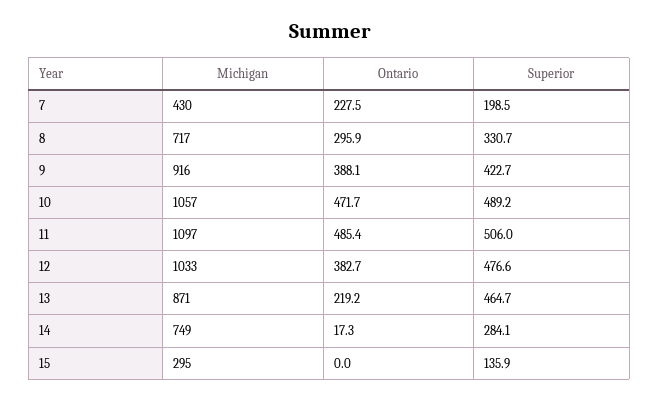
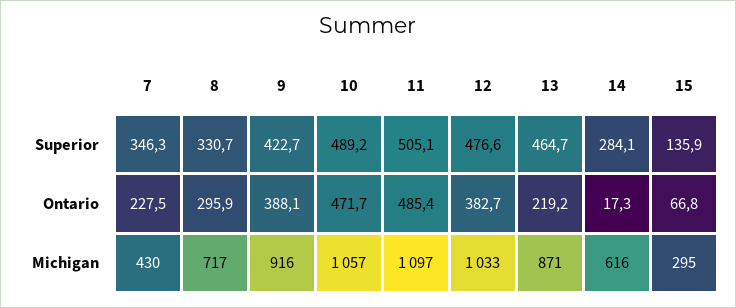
  {
    "Michigan": {
      "7": 430,
      "8": 717,
      "9": 916,
      "10": 1057,
      "11": 1097,
      "12": 1033,
      "13": 871,
-     "14": 749,
+     "14": 616,
      "15": 295
    },
    "Ontario": {
      "7": 227.5,
      "8": 295.9,
      "9": 388.1,
      "10": 471.7,
      "11": 485.4,
      "12": 382.7,
      "13": 219.2,
      "14": 17.3,
-     "15": 0
+     "15": 66.8
    },
    "Superior": {
-     "7": 198.5,
+     "7": 346.3,
      "8": 330.7,
      "9": 422.7,
      "10": 489.2,
-     "11": 506,
+     "11": 505.1,
      "12": 476.6,
      "13": 464.7,
      "14": 284.1,
      "15": 135.9
    }
  }

